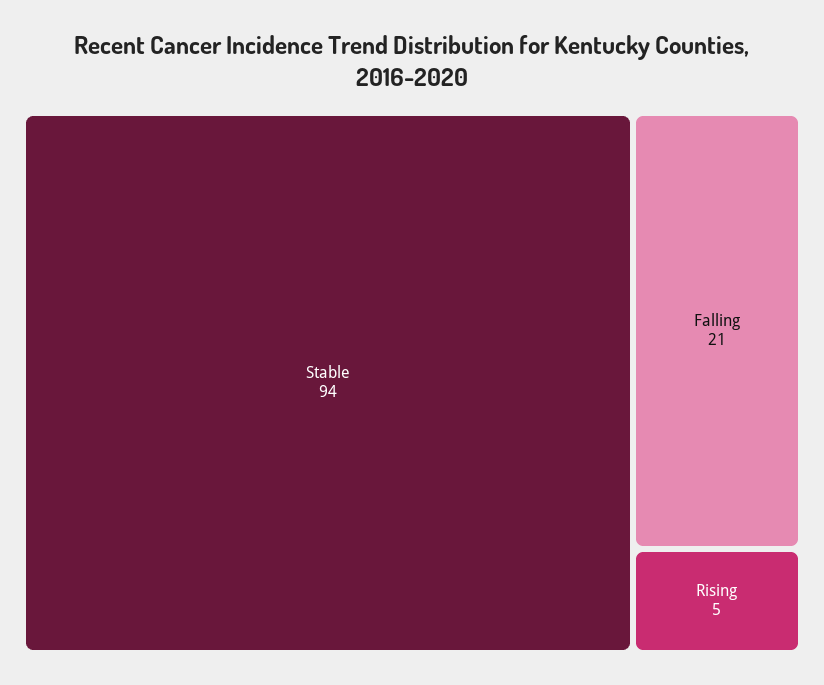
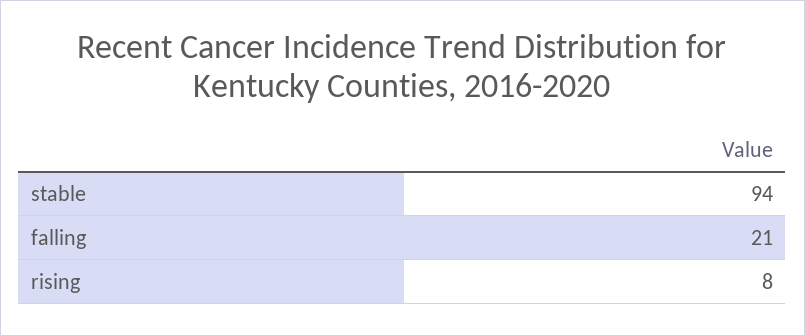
  {
    "Stable": 94,
    "Falling": 21,
-   "Rising": 5
+   "Rising": 8
  }

